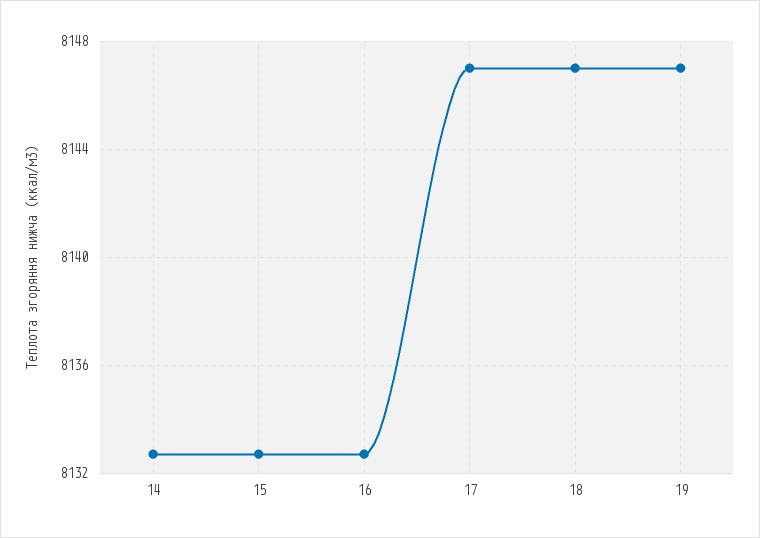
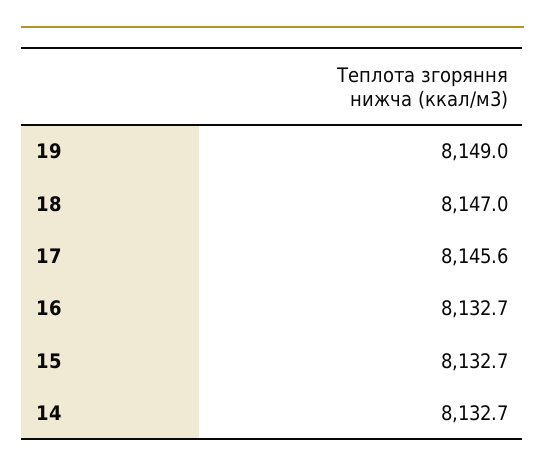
  {
    "14": 8132.7,
    "15": 8132.7,
    "16": 8132.7,
-   "17": 8147,
+   "17": 8145.6,
    "18": 8147,
-   "19": 8147
+   "19": 8149
  }

